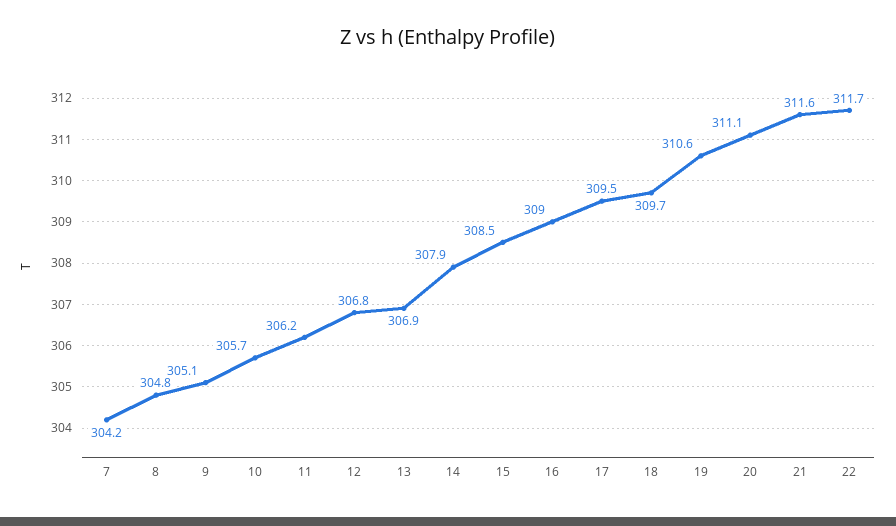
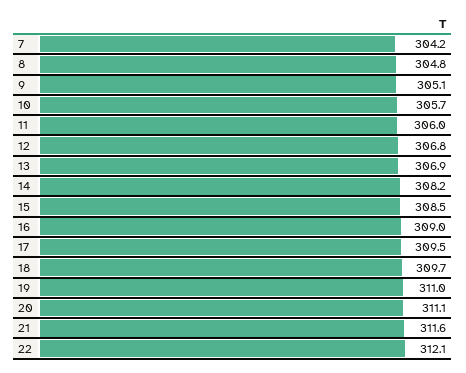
  {
    "7": 304.2,
    "8": 304.8,
    "9": 305.1,
    "10": 305.7,
-   "11": 306.2,
+   "11": 306,
    "12": 306.8,
    "13": 306.9,
-   "14": 307.9,
+   "14": 308.2,
    "15": 308.5,
    "16": 309,
    "17": 309.5,
    "18": 309.7,
-   "19": 310.6,
+   "19": 311,
    "20": 311.1,
    "21": 311.6,
-   "22": 311.7
+   "22": 312.1
  }

